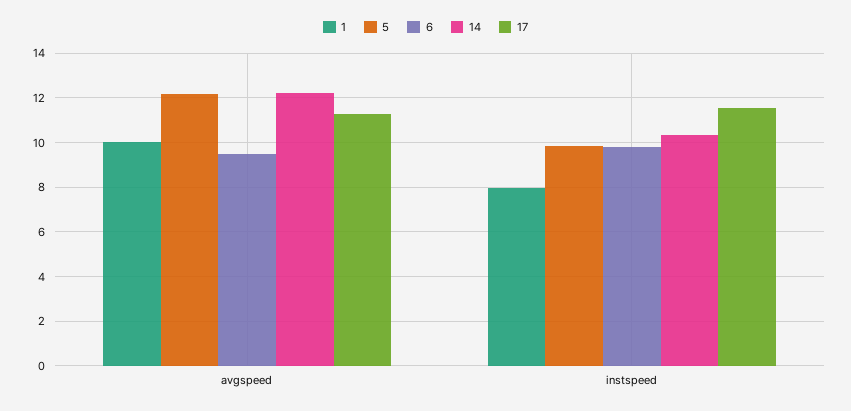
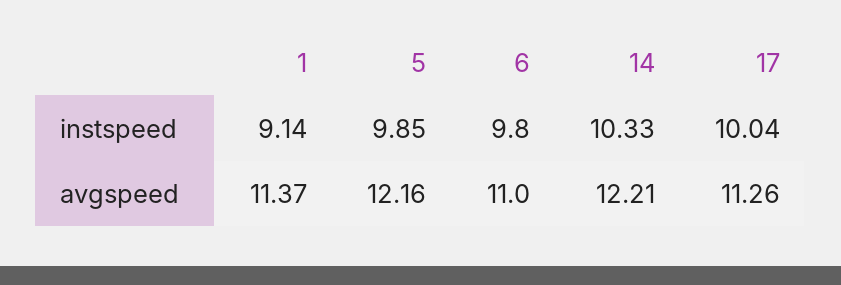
  {
    "1": {
-     "avgspeed": 10,
+     "avgspeed": 11.37,
-     "instspeed": 8
+     "instspeed": 9.14
    },
    "5": {
      "avgspeed": 12.16,
      "instspeed": 9.85
    },
    "6": {
-     "avgspeed": 9.5,
+     "avgspeed": 11,
      "instspeed": 9.8
    },
    "14": {
      "avgspeed": 12.21,
      "instspeed": 10.33
    },
    "17": {
      "avgspeed": 11.26,
-     "instspeed": 11.5
+     "instspeed": 10.04
    }
  }

